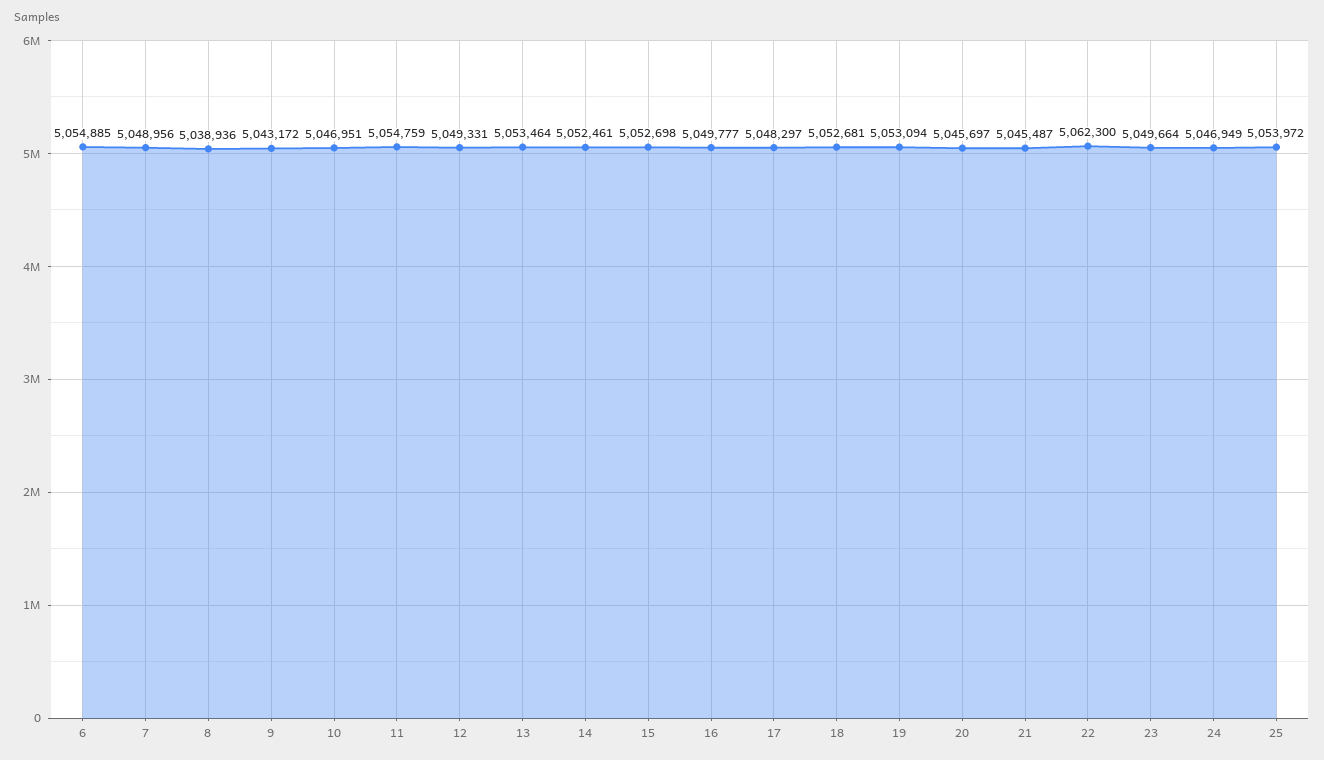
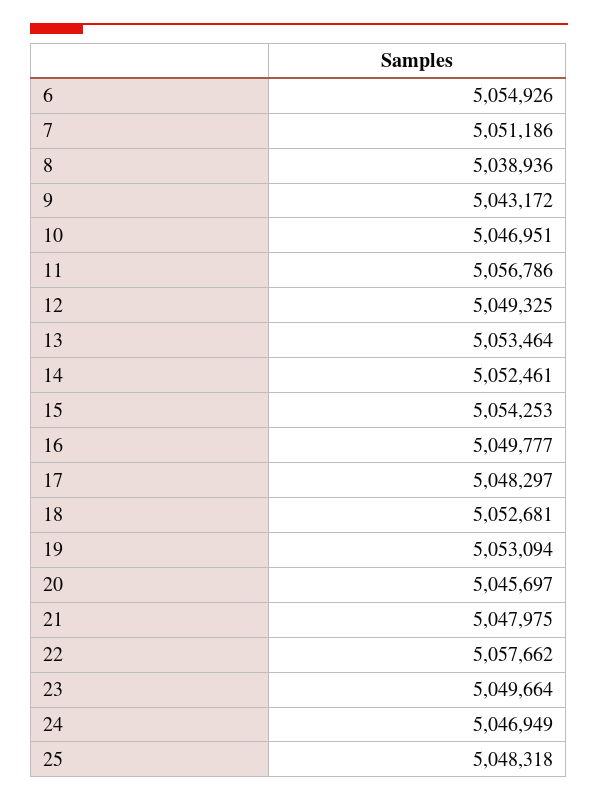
  {
-   "6": 5054885,
+   "6": 5054926,
-   "7": 5048956,
+   "7": 5051186,
    "8": 5038936,
    "9": 5043172,
    "10": 5046951,
-   "11": 5054759,
+   "11": 5056786,
-   "12": 5049331,
+   "12": 5049325,
    "13": 5053464,
    "14": 5052461,
-   "15": 5052698,
+   "15": 5054253,
    "16": 5049777,
    "17": 5048297,
    "18": 5052681,
    "19": 5053094,
    "20": 5045697,
-   "21": 5045487,
+   "21": 5047975,
-   "22": 5062300,
+   "22": 5057662,
    "23": 5049664,
    "24": 5046949,
-   "25": 5053972
+   "25": 5048318
  }

